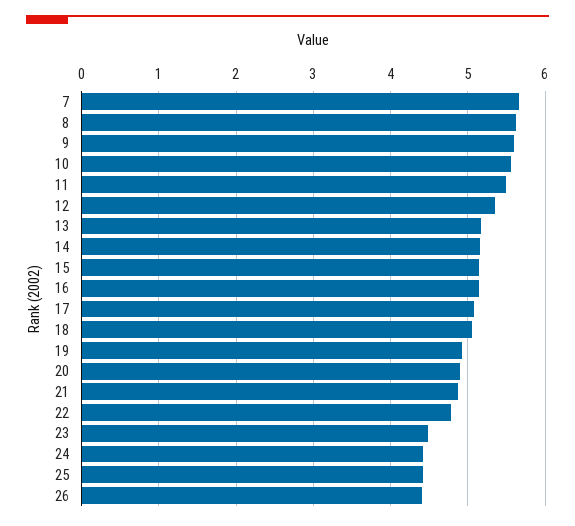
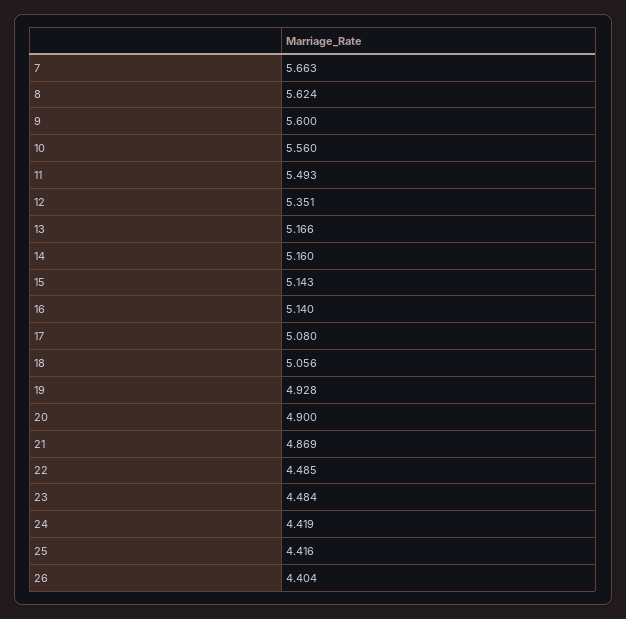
  {
    "7": 5.663,
    "8": 5.624,
    "9": 5.6,
    "10": 5.56,
    "11": 5.493,
    "12": 5.351,
    "13": 5.166,
    "14": 5.16,
    "15": 5.143,
    "16": 5.14,
    "17": 5.08,
    "18": 5.056,
    "19": 4.928,
    "20": 4.9,
    "21": 4.869,
-   "22": 4.8,
+   "22": 4.485,
    "23": 4.484,
    "24": 4.419,
    "25": 4.416,
    "26": 4.404
  }

